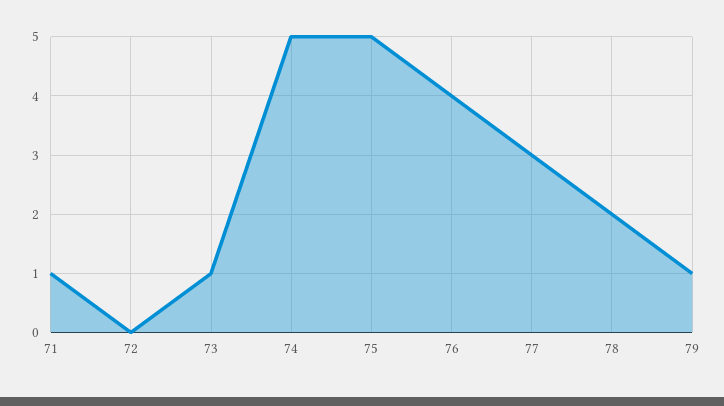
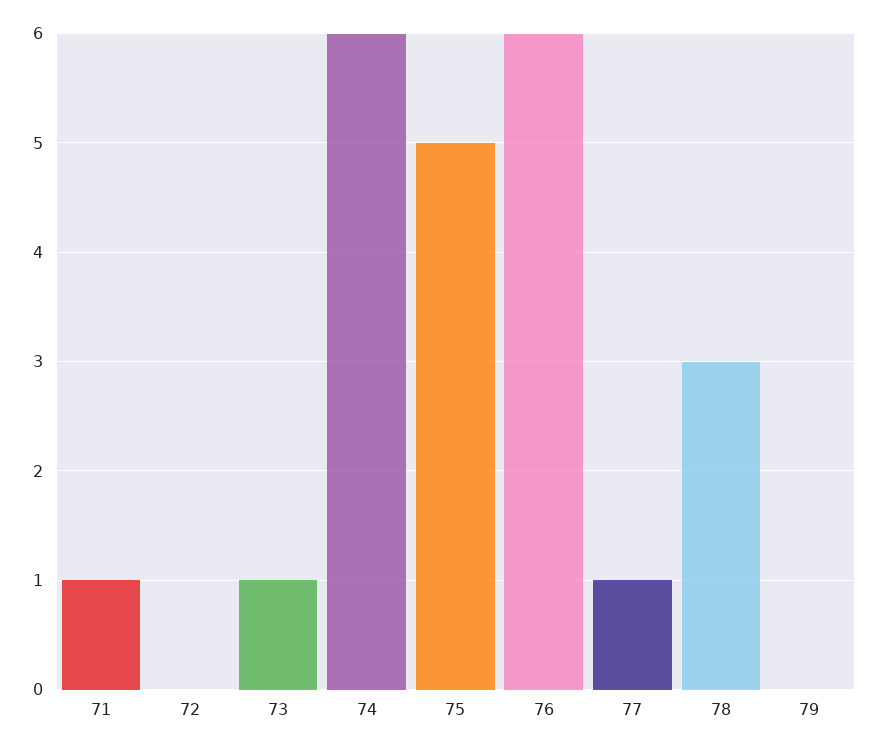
  {
    "71": 1,
    "72": 0,
    "73": 1,
-   "74": 5,
+   "74": 6,
    "75": 5,
-   "76": 4,
+   "76": 6,
-   "77": 3,
+   "77": 1,
-   "78": 2,
+   "78": 3,
-   "79": 1
+   "79": 0
  }

